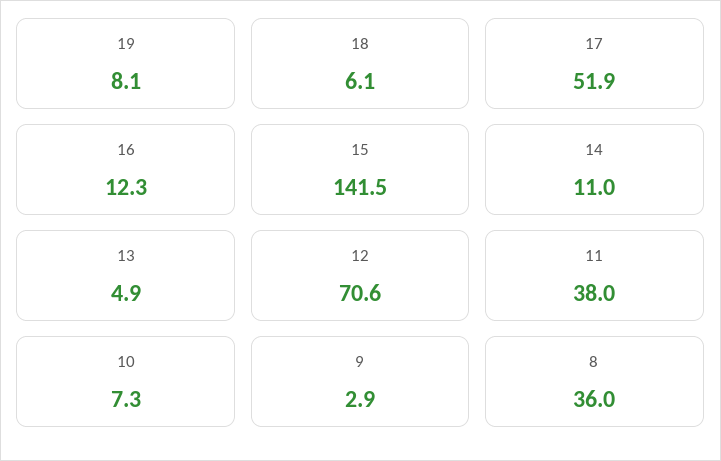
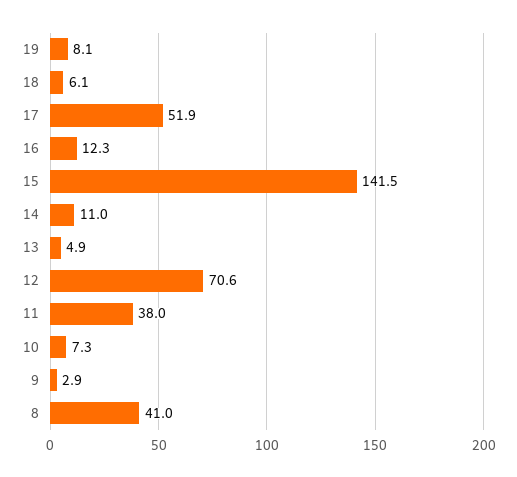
  {
    "19": 8.1,
    "18": 6.1,
    "17": 51.9,
    "16": 12.3,
    "15": 141.5,
    "14": 11,
    "13": 4.9,
    "12": 70.6,
    "11": 38,
    "10": 7.3,
    "9": 2.9,
-   "8": 36
+   "8": 41
  }

